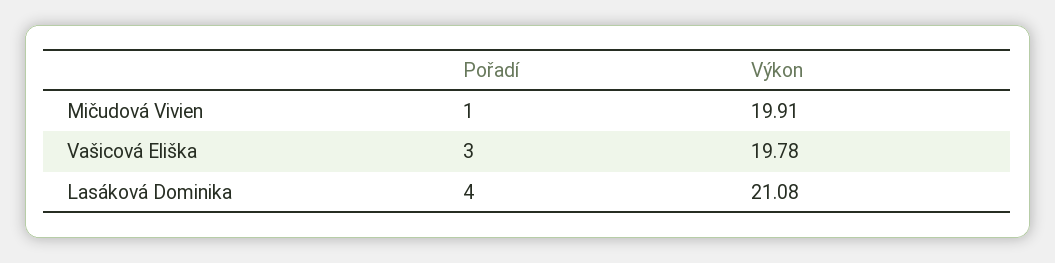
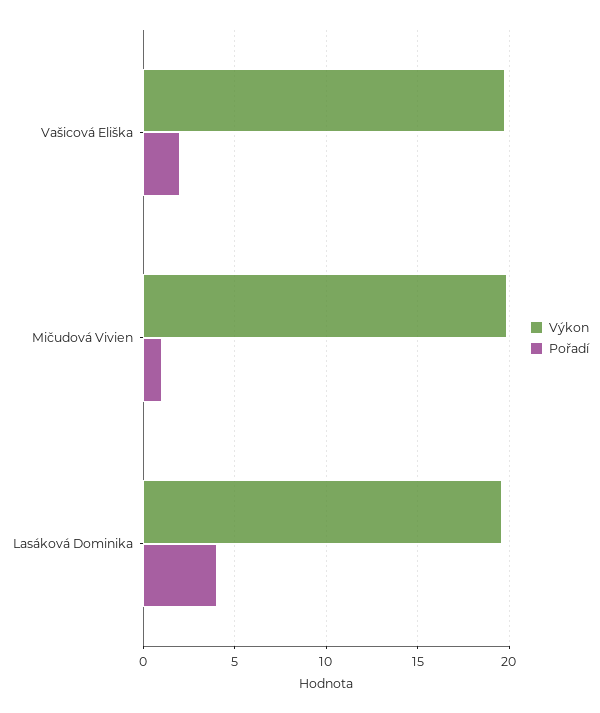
  {
    "Pořadí": {
      "Mičudová Vivien": 1,
-     "Vašicová Eliška": 3,
+     "Vašicová Eliška": 2,
      "Lasáková Dominika": 4
    },
    "Výkon": {
      "Mičudová Vivien": 19.91,
      "Vašicová Eliška": 19.78,
-     "Lasáková Dominika": 21.08
+     "Lasáková Dominika": 19.5
    }
  }

